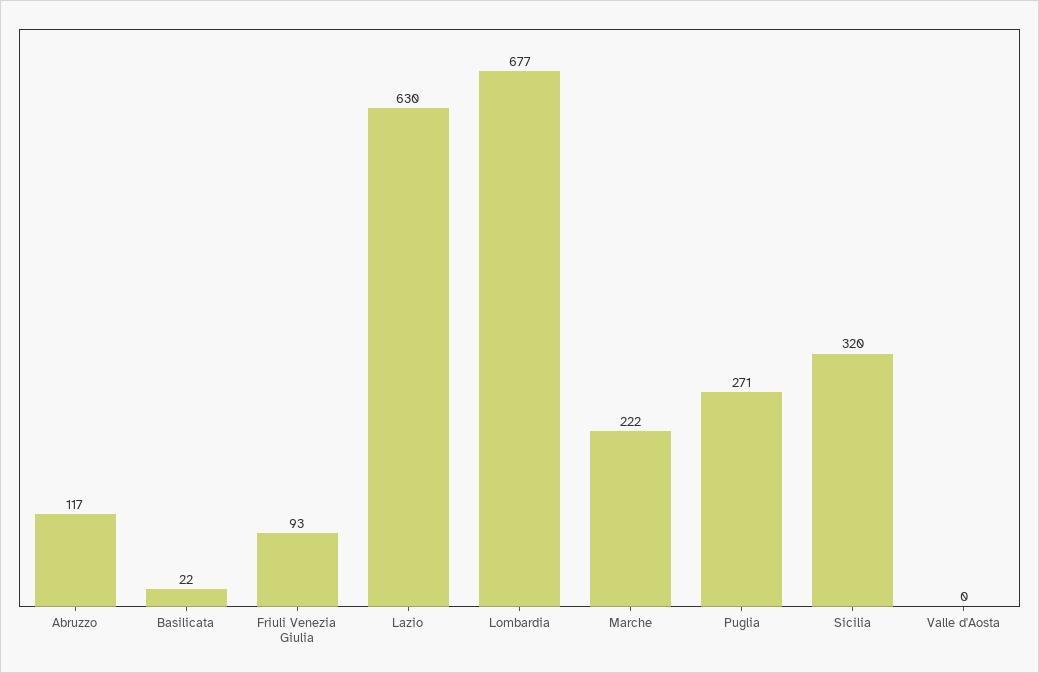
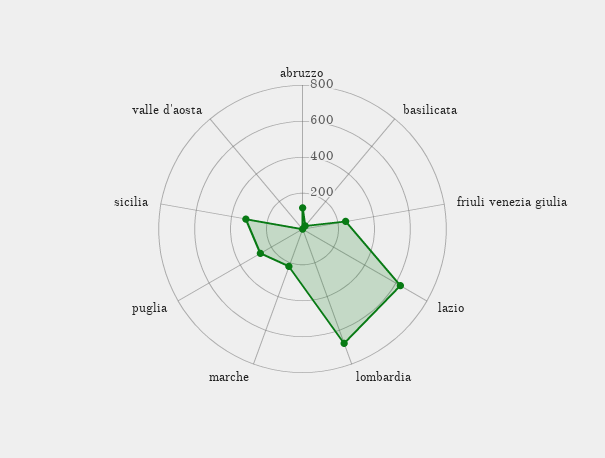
  {
    "Abruzzo": 117,
    "Basilicata": 22,
-   "Friuli Venezia Giulia": 93,
+   "Friuli Venezia Giulia": 250,
    "Lazio": 630,
    "Lombardia": 677,
    "Marche": 222,
    "Puglia": 271,
    "Sicilia": 320,
    "Valle d'Aosta": 0
  }

